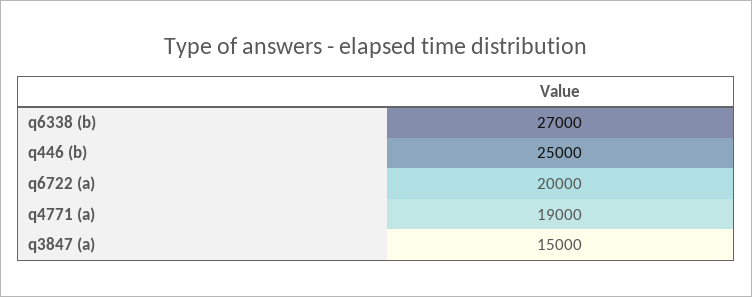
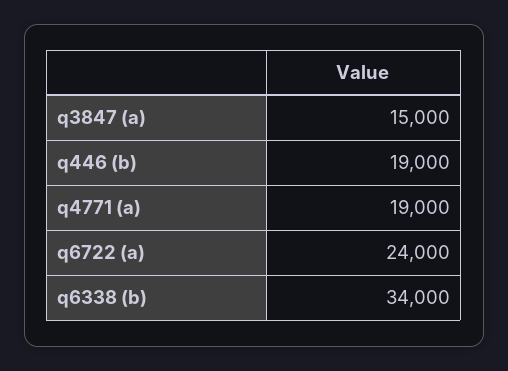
  {
-   "q6338 (b)": 27000,
+   "q6338 (b)": 34000,
-   "q446 (b)": 25000,
+   "q446 (b)": 19000,
-   "q6722 (a)": 20000,
+   "q6722 (a)": 24000,
    "q4771 (a)": 19000,
    "q3847 (a)": 15000
  }

